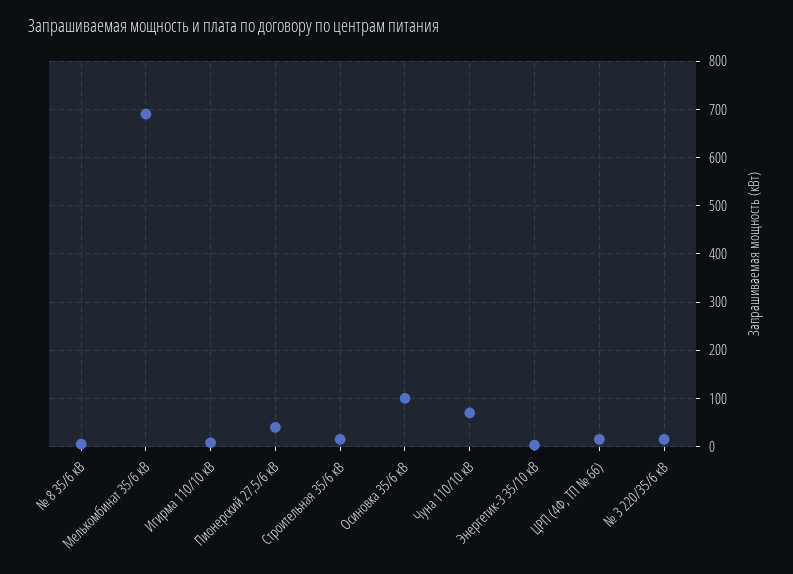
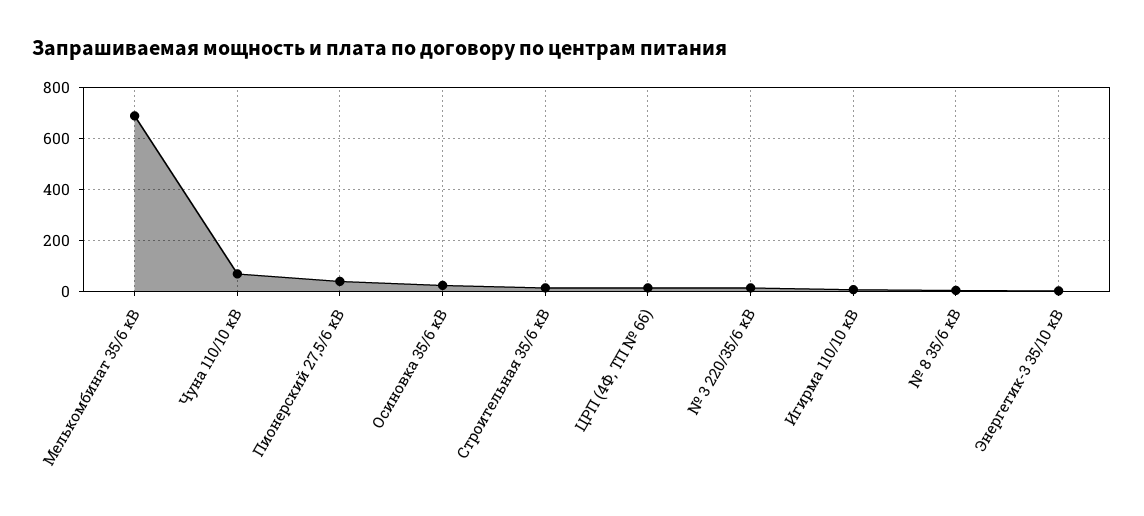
  {
    "№ 8 35/6 кВ": 0,
    "Мелькомбинат 35/6 кВ": 700,
    "Игирма 110/10 кВ": 0,
    "Пионерский 27,5/6 кВ": 40,
    "Строительная 35/6 кВ": 20,
-   "Осиновка 35/6 кВ": 100,
+   "Осиновка 35/6 кВ": 25,
    "Чуна 110/10 кВ": 80,
    "Энергетик-3 35/10 кВ": 0,
    "ЦРП (4Ф, ТП № 66)": 20,
    "№ 3 220/35/6 кВ": 20
  }

